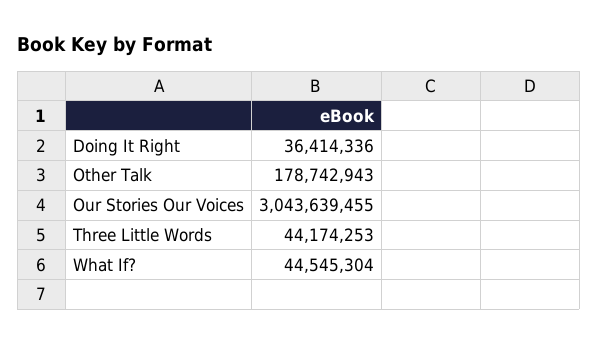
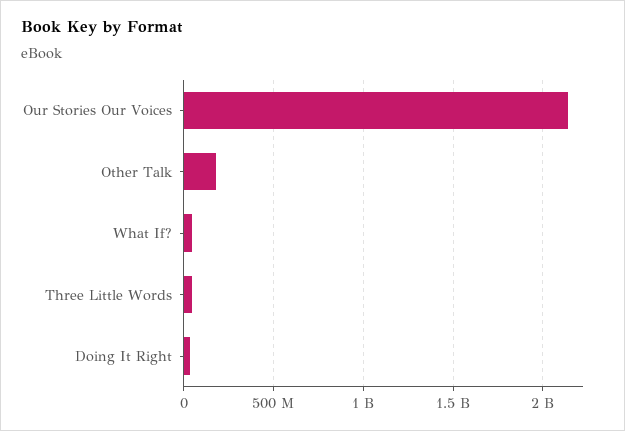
  {
    "Doing It Right": 36414336,
    "Other Talk": 178742943,
-   "Our Stories Our Voices": 3043639455,
+   "Our Stories Our Voices": 2150000000,
    "Three Little Words": 44174253,
    "What If?": 44545304
  }

